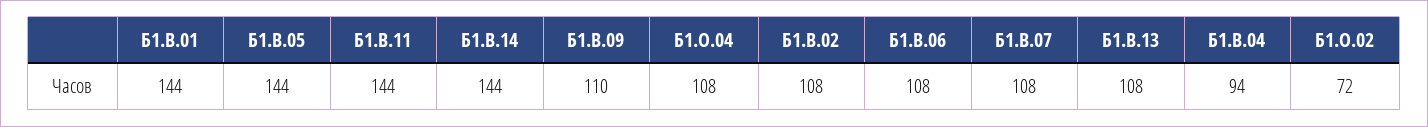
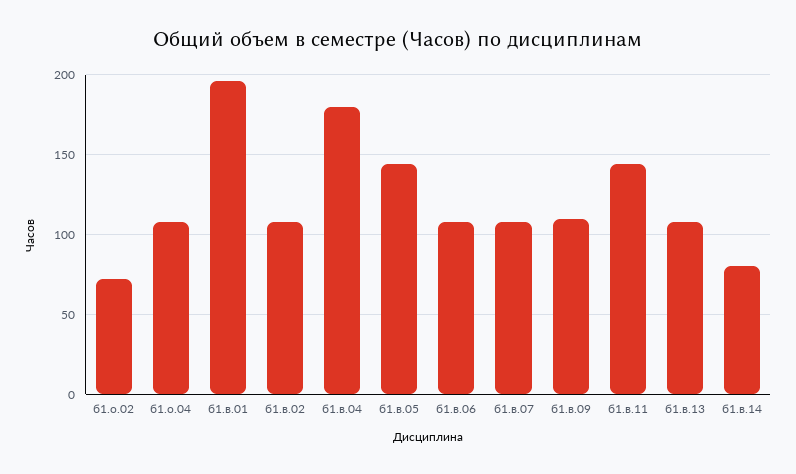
  {
-   "Б1.В.01": 144,
+   "Б1.В.01": 195,
    "Б1.В.05": 144,
    "Б1.В.11": 144,
-   "Б1.В.14": 144,
+   "Б1.В.14": 80,
    "Б1.В.09": 110,
    "Б1.О.04": 108,
    "Б1.В.02": 108,
    "Б1.В.06": 108,
    "Б1.В.07": 108,
    "Б1.В.13": 108,
-   "Б1.В.04": 94,
+   "Б1.В.04": 180,
    "Б1.О.02": 72
  }

